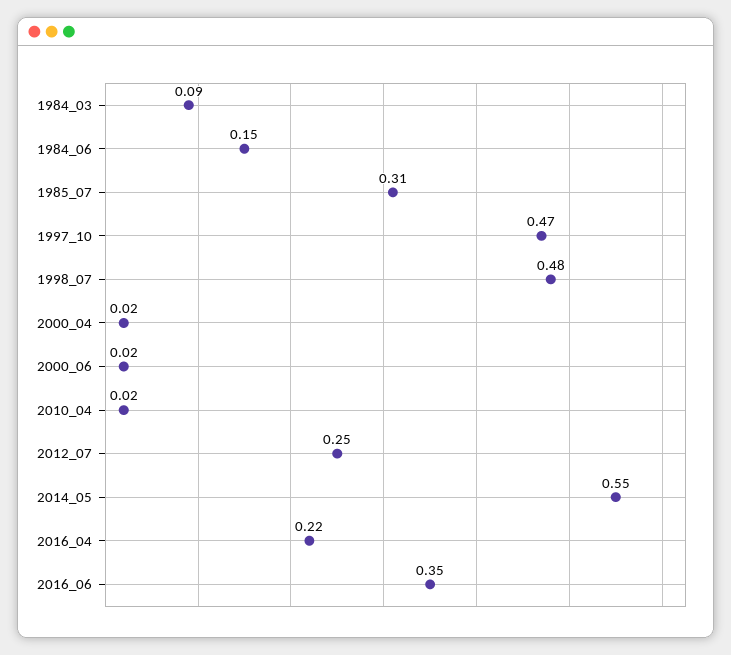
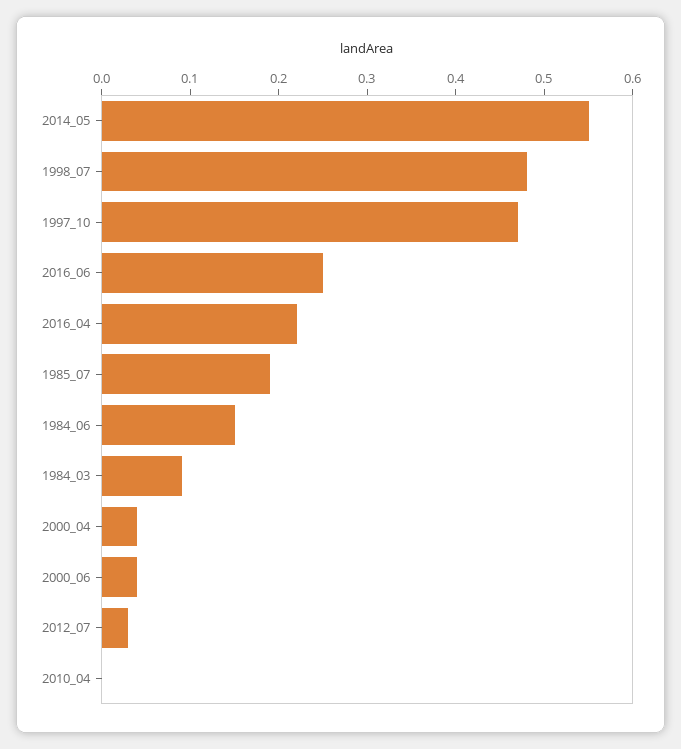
  {
    "1984_03": 0.09,
    "1984_06": 0.15,
-   "1985_07": 0.31,
+   "1985_07": 0.19,
    "1997_10": 0.47,
    "1998_07": 0.48,
-   "2000_04": 0.02,
+   "2000_04": 0.04,
-   "2000_06": 0.02,
+   "2000_06": 0.04,
-   "2010_04": 0.02,
+   "2010_04": 0,
-   "2012_07": 0.25,
+   "2012_07": 0.03,
    "2014_05": 0.55,
    "2016_04": 0.22,
-   "2016_06": 0.35
+   "2016_06": 0.25
  }

